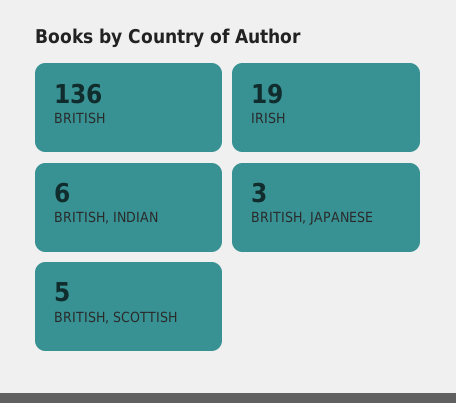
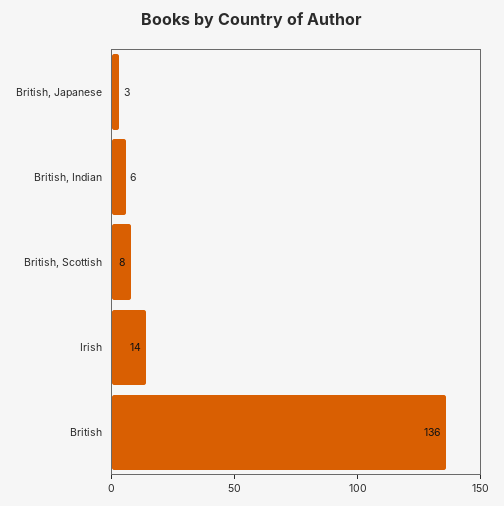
  {
    "BRITISH": 136,
-   "IRISH": 19,
+   "IRISH": 14,
    "BRITISH, INDIAN": 6,
    "BRITISH, JAPANESE": 3,
-   "BRITISH, SCOTTISH": 5
+   "BRITISH, SCOTTISH": 8
  }

